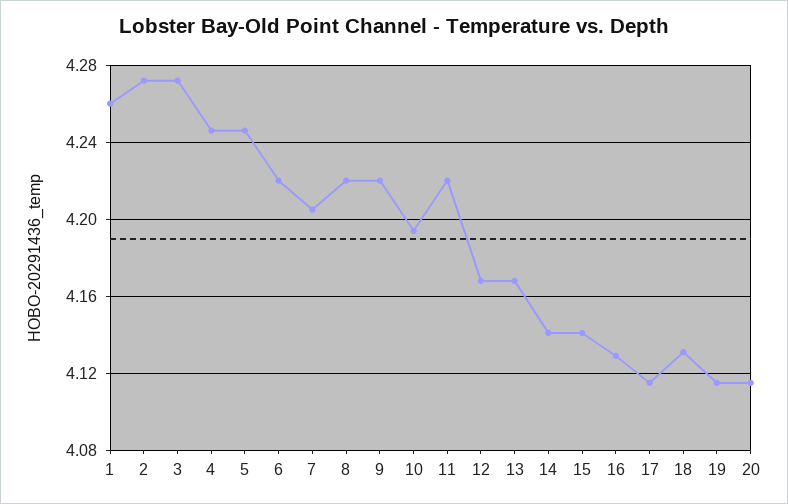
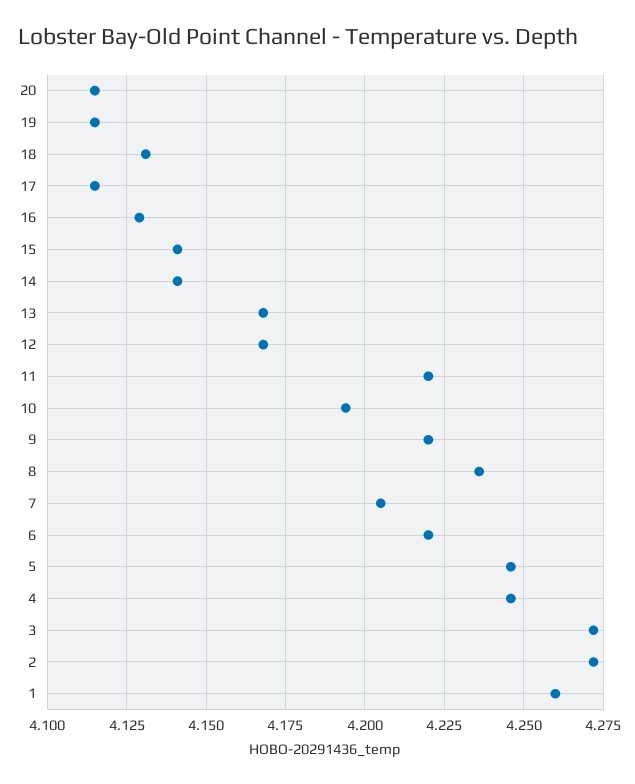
  {
    "1": 4.26,
    "2": 4.27,
    "3": 4.27,
    "4": 4.245,
    "5": 4.245,
    "6": 4.22,
    "7": 4.205,
-   "8": 4.22,
+   "8": 4.235,
    "9": 4.22,
    "10": 4.195,
    "11": 4.22,
    "12": 4.17,
    "13": 4.17,
    "14": 4.14,
    "15": 4.14,
    "16": 4.13,
    "17": 4.115,
    "18": 4.13,
    "19": 4.115,
    "20": 4.115
  }

